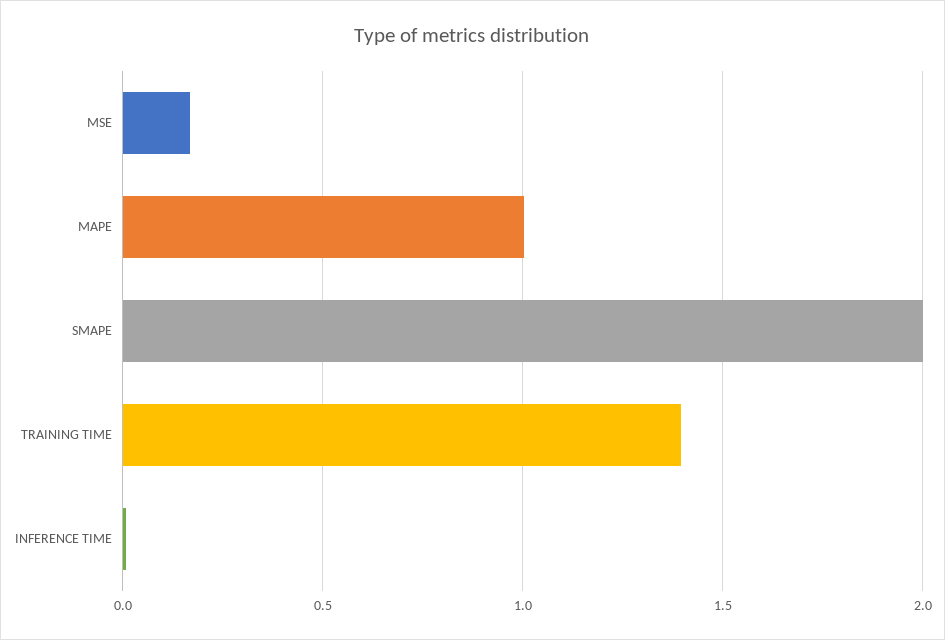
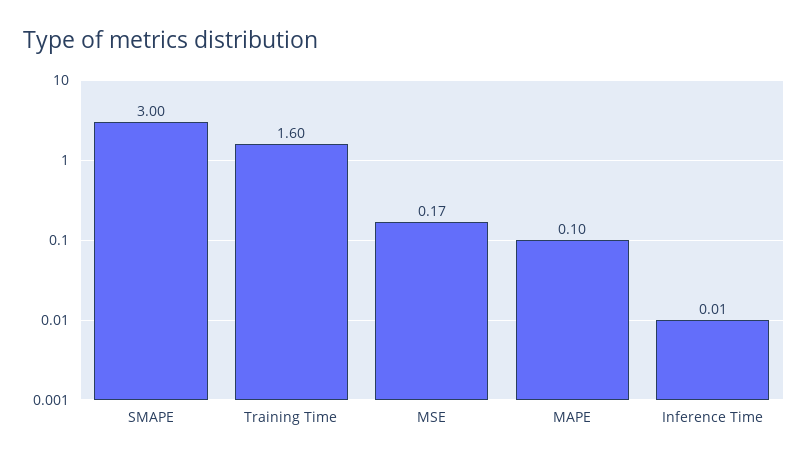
  {
    "MSE": 0.17,
-   "MAPE": 1,
+   "MAPE": 0.1,
-   "SMAPE": 2,
+   "SMAPE": 3,
-   "TRAINING TIME": 1.4,
+   "TRAINING TIME": 1.6,
    "INFERENCE TIME": 0.01
  }

